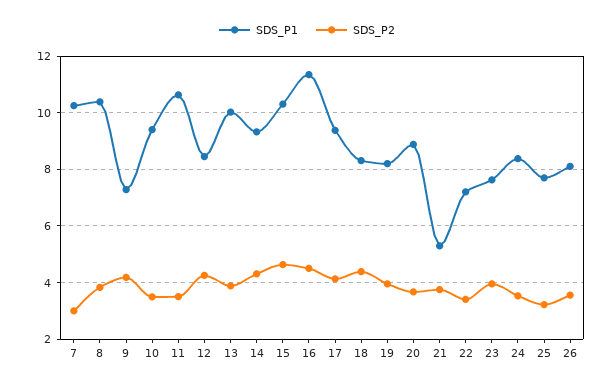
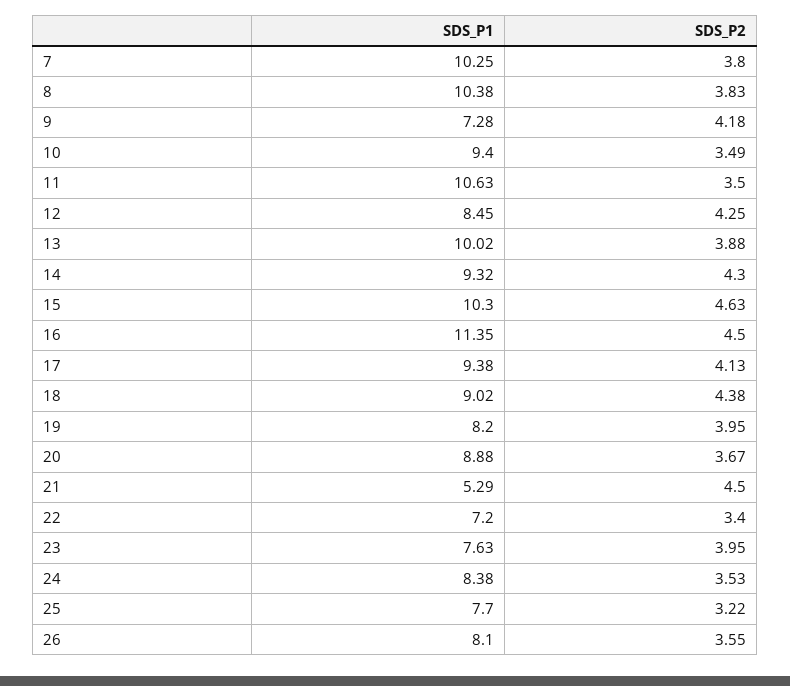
  {
    "SDS_P1": {
      "7": 10.25,
      "8": 10.38,
      "9": 7.28,
      "10": 9.4,
      "11": 10.63,
      "12": 8.45,
      "13": 10.02,
      "14": 9.32,
      "15": 10.3,
      "16": 11.35,
      "17": 9.38,
-     "18": 8.25,
+     "18": 9.02,
      "19": 8.2,
      "20": 8.88,
      "21": 5.29,
      "22": 7.2,
      "23": 7.63,
      "24": 8.38,
      "25": 7.7,
      "26": 8.1
    },
    "SDS_P2": {
-     "7": 3,
+     "7": 3.8,
      "8": 3.83,
      "9": 4.18,
      "10": 3.49,
      "11": 3.5,
      "12": 4.25,
      "13": 3.88,
      "14": 4.3,
      "15": 4.63,
      "16": 4.5,
      "17": 4.13,
      "18": 4.38,
      "19": 3.95,
      "20": 3.67,
-     "21": 3.75,
+     "21": 4.5,
      "22": 3.4,
      "23": 3.95,
      "24": 3.53,
      "25": 3.22,
      "26": 3.55
    }
  }

